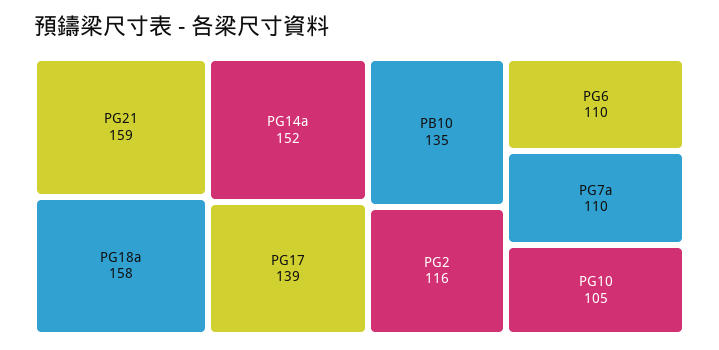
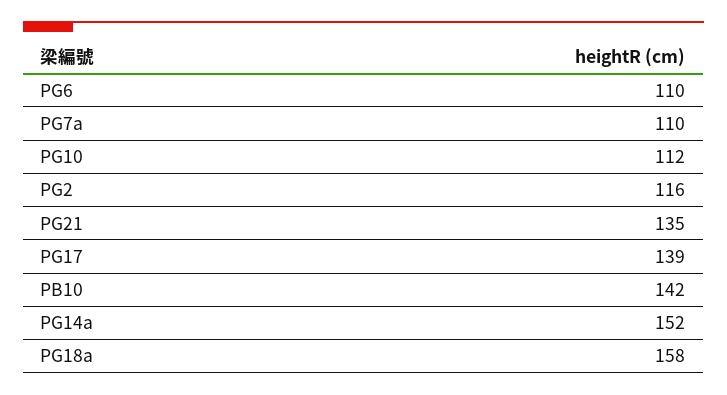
  {
-   "PG21": 159,
+   "PG21": 135,
    "PG18a": 158,
    "PG14a": 152,
    "PG17": 139,
-   "PB10": 135,
+   "PB10": 142,
    "PG2": 116,
    "PG6": 110,
    "PG7a": 110,
-   "PG10": 105
+   "PG10": 112
  }

